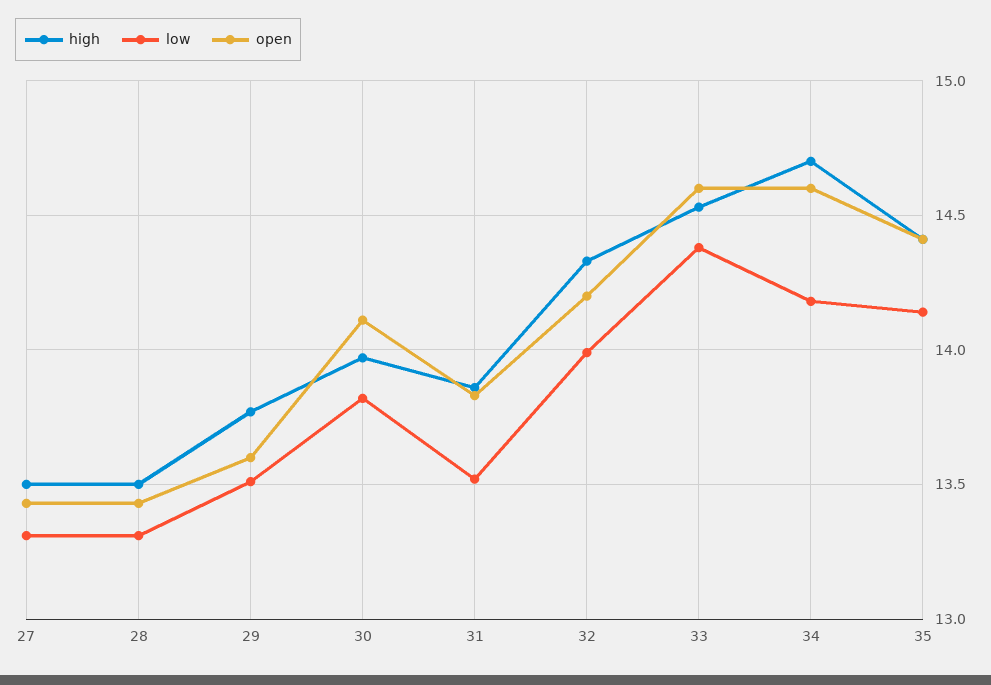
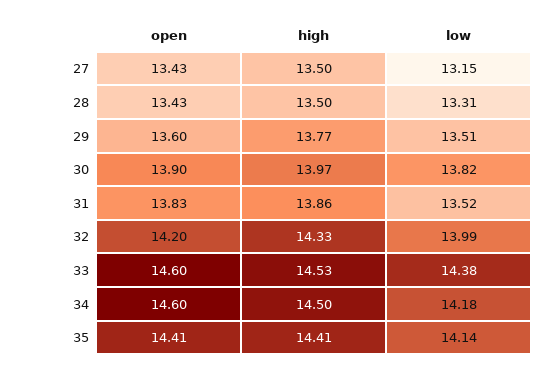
  {
    "high": {
      "27": 13.5,
      "28": 13.5,
      "29": 13.77,
      "30": 13.97,
      "31": 13.86,
      "32": 14.33,
      "33": 14.53,
-     "34": 14.7,
+     "34": 14.5,
      "35": 14.41
    },
    "low": {
-     "27": 13.3,
+     "27": 13.15,
      "28": 13.31,
      "29": 13.51,
      "30": 13.82,
      "31": 13.52,
      "32": 13.99,
      "33": 14.38,
      "34": 14.18,
      "35": 14.14
    },
    "open": {
      "27": 13.43,
      "28": 13.43,
      "29": 13.6,
-     "30": 14.1,
+     "30": 13.9,
      "31": 13.83,
      "32": 14.2,
      "33": 14.6,
      "34": 14.6,
      "35": 14.41
    }
  }

